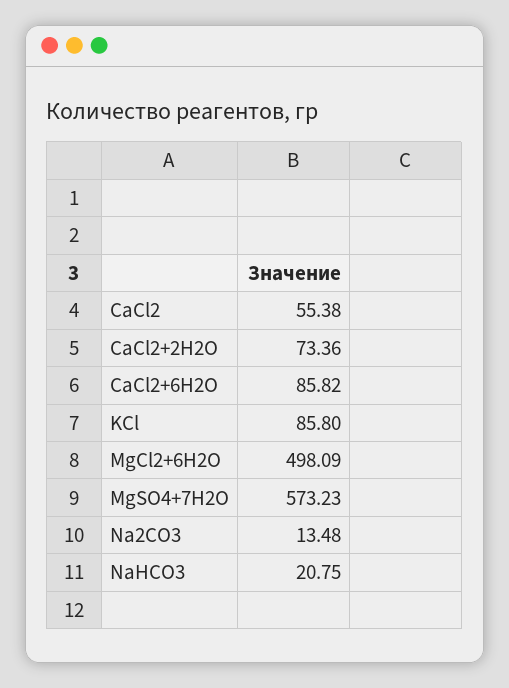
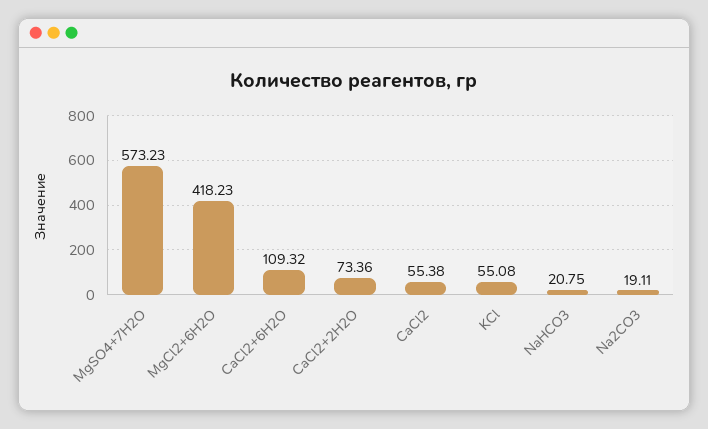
  {
    "CaCl2": 55.38,
    "CaCl2+2H2O": 73.36,
-   "CaCl2+6H2O": 85.82,
+   "CaCl2+6H2O": 109.32,
-   "KCl": 85.8,
+   "KCl": 55.08,
-   "MgCl2+6H2O": 498.09,
+   "MgCl2+6H2O": 418.23,
    "MgSO4+7H2O": 573.23,
-   "Na2CO3": 13.48,
+   "Na2CO3": 19.11,
    "NaHCO3": 20.75
  }

